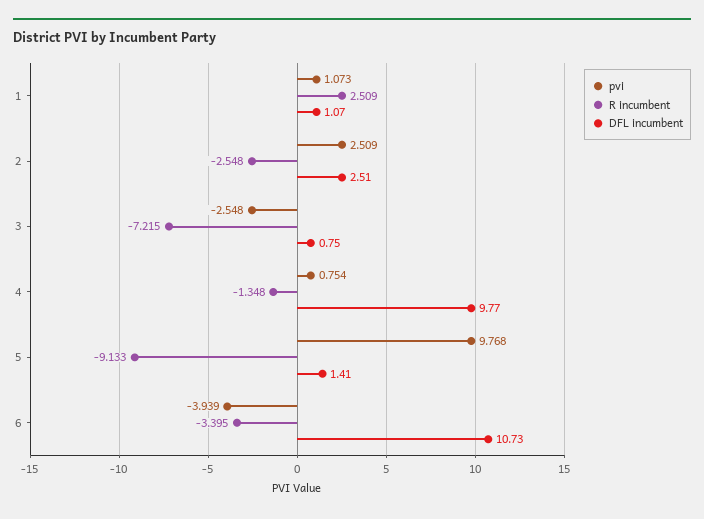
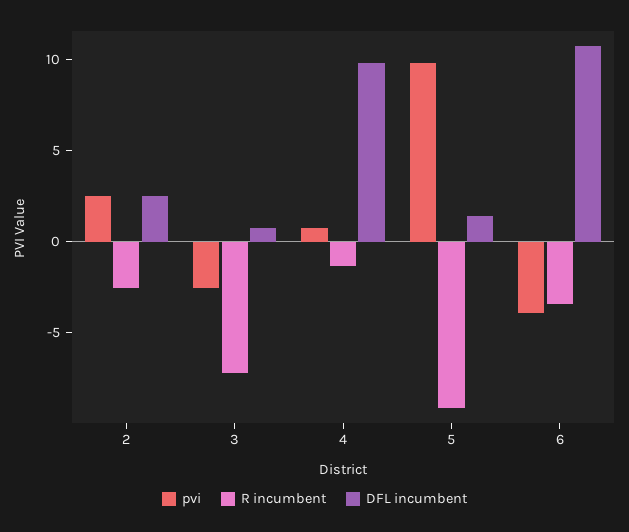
  {
    "pvi": {
-     "1": 1.073,
      "2": 2.509,
      "3": -2.548,
      "4": 0.754,
      "5": 9.768,
      "6": -3.939
    },
    "R incumbent": {
-     "1": 2.509,
      "2": -2.548,
      "3": -7.215,
      "4": -1.348,
      "5": -9.133,
      "6": -3.395
    },
    "DFL incumbent": {
-     "1": 1.07,
      "2": 2.51,
      "3": 0.75,
      "4": 9.77,
      "5": 1.41,
      "6": 10.73
    }
  }

